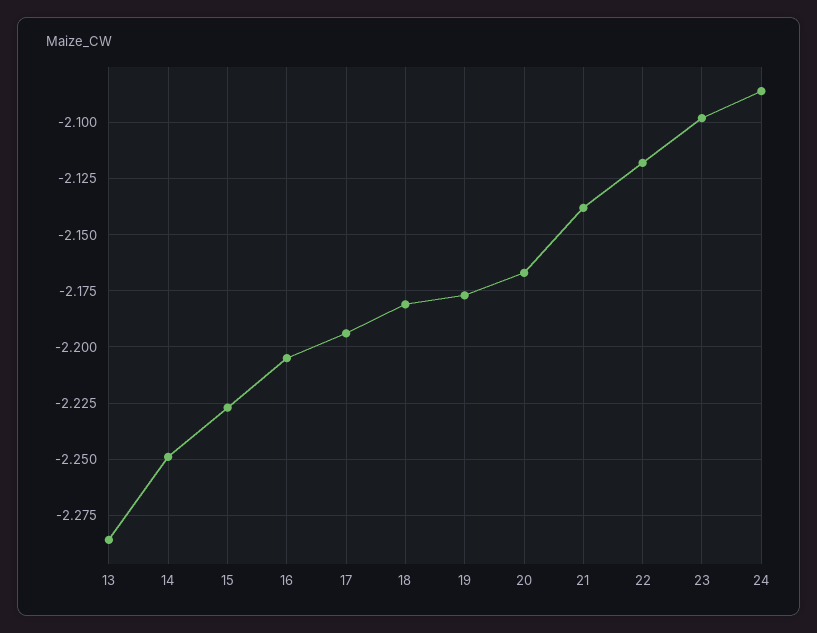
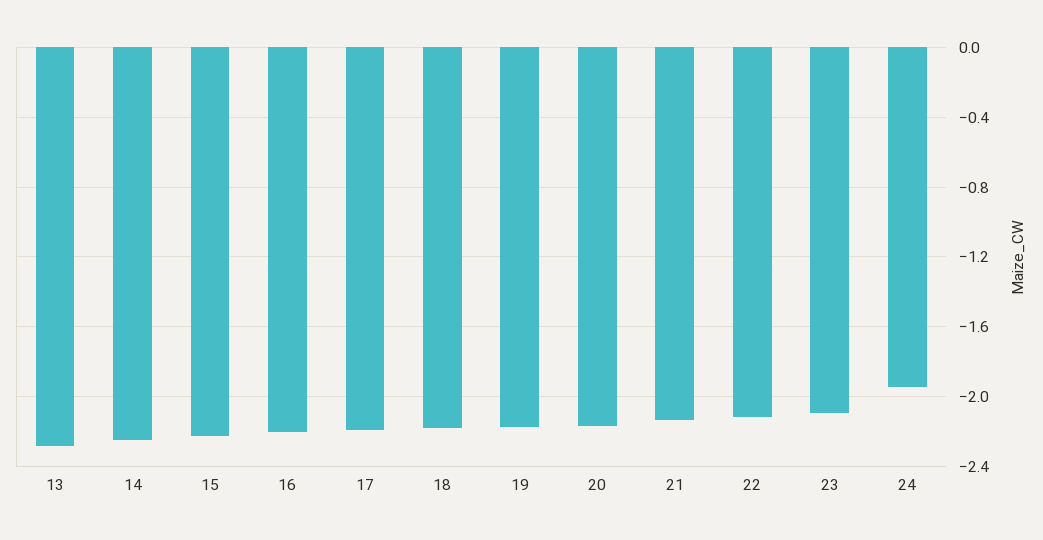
  {
    "13": -2.285,
    "14": -2.25,
    "15": -2.225,
    "16": -2.205,
    "17": -2.195,
    "18": -2.18,
    "19": -2.175,
    "20": -2.165,
    "21": -2.14,
    "22": -2.12,
    "23": -2.1,
-   "24": -2.085
+   "24": -1.95
  }

